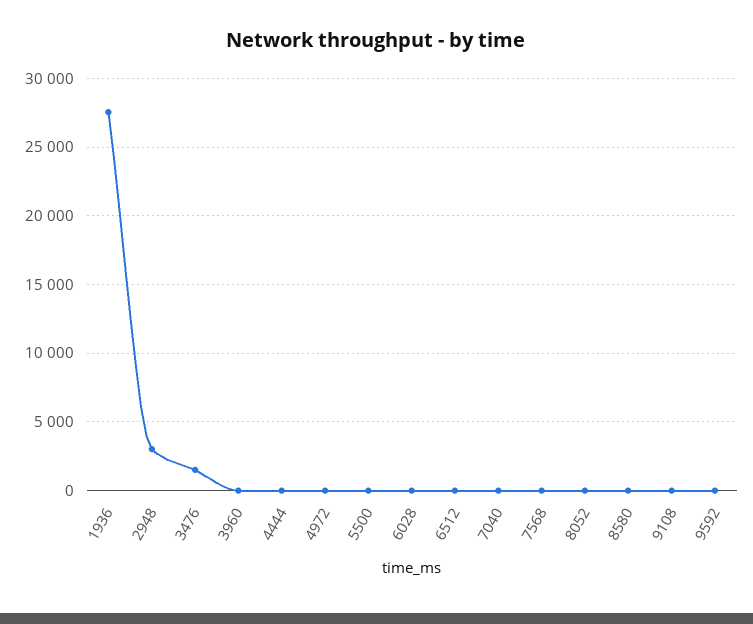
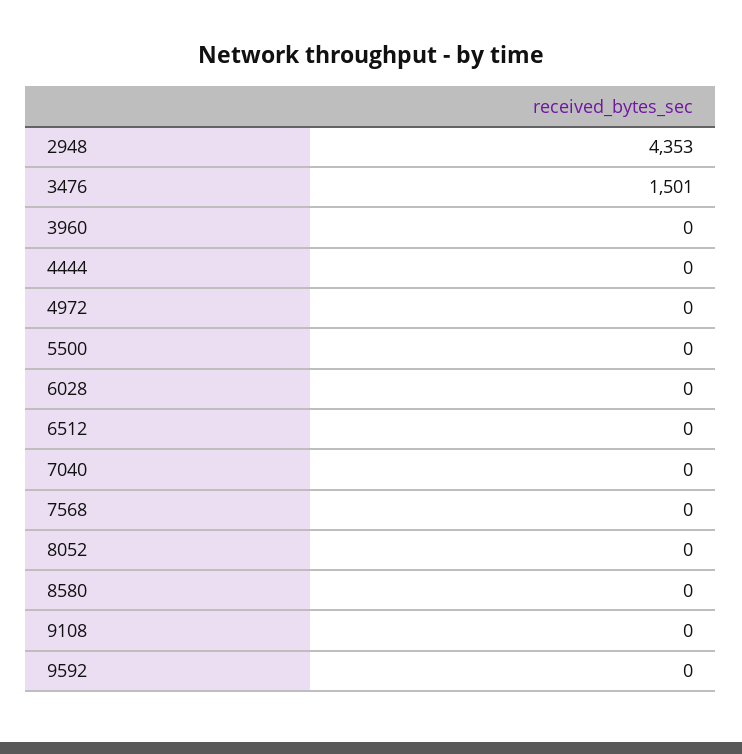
  {
-   "1936": 27500,
-   "2948": 3000,
+   "2948": 4353,
    "3476": 1501,
    "3960": 0,
    "4444": 0,
    "4972": 0,
    "5500": 0,
    "6028": 0,
    "6512": 0,
    "7040": 0,
    "7568": 0,
    "8052": 0,
    "8580": 0,
    "9108": 0,
    "9592": 0
  }

